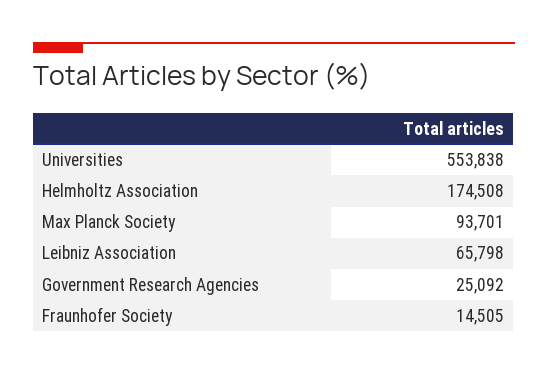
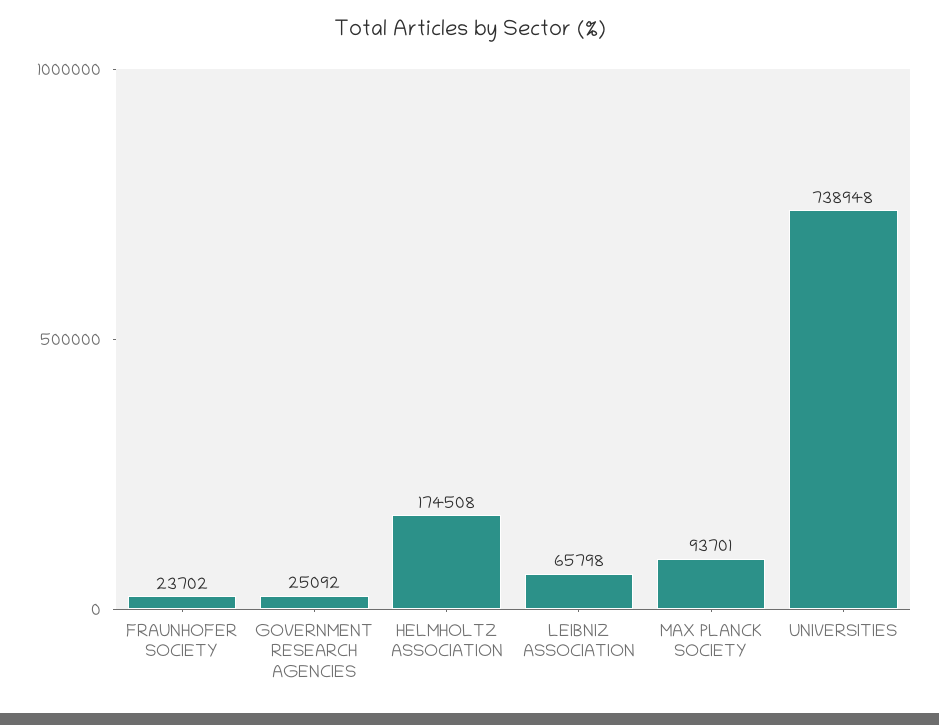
  {
-   "Universities": 553838,
+   "Universities": 738948,
    "Helmholtz Association": 174508,
    "Max Planck Society": 93701,
    "Leibniz Association": 65798,
    "Government Research Agencies": 25092,
-   "Fraunhofer Society": 14505
+   "Fraunhofer Society": 23702
  }

